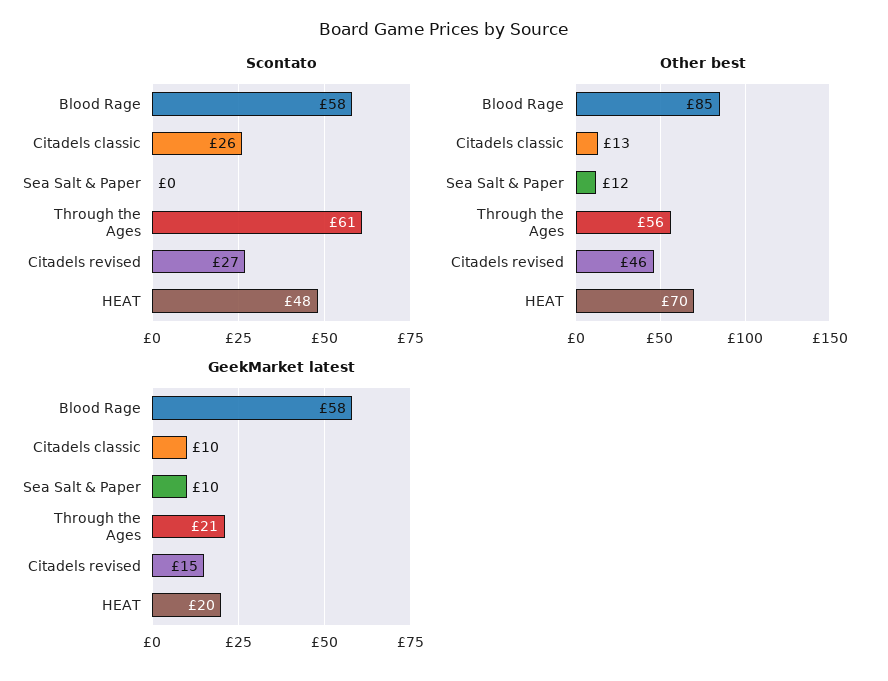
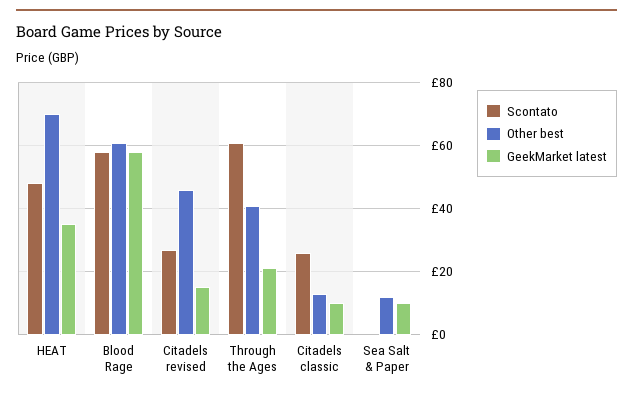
  {
    "Scontato": {
      "Blood Rage": 58,
      "Citadels classic": 26,
      "Sea Salt & Paper": 0,
      "Through the Ages": 61,
      "Citadels revised": 27,
      "HEAT": 48
    },
    "Other best": {
-     "Blood Rage": 85,
+     "Blood Rage": 60,
      "Citadels classic": 13,
      "Sea Salt & Paper": 12,
-     "Through the Ages": 56,
+     "Through the Ages": 40,
      "Citadels revised": 46,
      "HEAT": 70
    },
    "GeekMarket latest": {
      "Blood Rage": 58,
      "Citadels classic": 10,
      "Sea Salt & Paper": 10,
      "Through the Ages": 21,
      "Citadels revised": 15,
-     "HEAT": 20
+     "HEAT": 35
    }
  }

